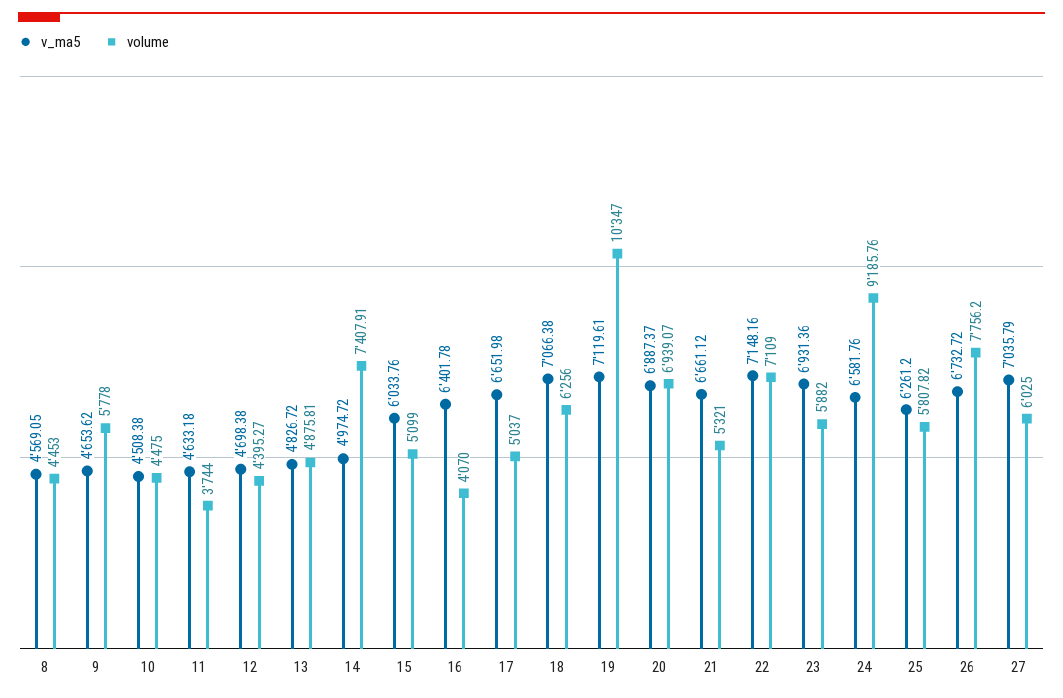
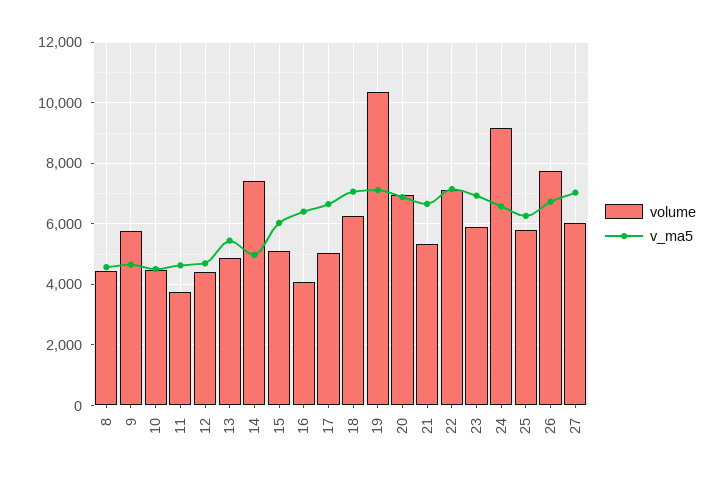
  {
    "v_ma5": {
      "8": 4569.05,
      "9": 4653.62,
      "10": 4508.38,
      "11": 4633.18,
      "12": 4698.38,
-     "13": 4826.72,
+     "13": 5400,
      "14": 4974.72,
      "15": 6033.76,
      "16": 6401.78,
      "17": 6651.98,
      "18": 7066.38,
      "19": 7119.61,
      "20": 6887.37,
      "21": 6661.12,
      "22": 7148.16,
      "23": 6931.36,
      "24": 6581.76,
      "25": 6261.2,
      "26": 6732.72,
      "27": 7035.79
    },
    "volume": {
      "8": 4453,
      "9": 5778,
      "10": 4475,
      "11": 3744,
      "12": 4395.27,
      "13": 4875.81,
      "14": 7407.91,
      "15": 5099,
      "16": 4070,
      "17": 5037,
      "18": 6256,
      "19": 10347,
      "20": 6939.07,
      "21": 5321,
      "22": 7109,
      "23": 5882,
      "24": 9185.76,
      "25": 5807.82,
      "26": 7756.2,
      "27": 6025
    }
  }

